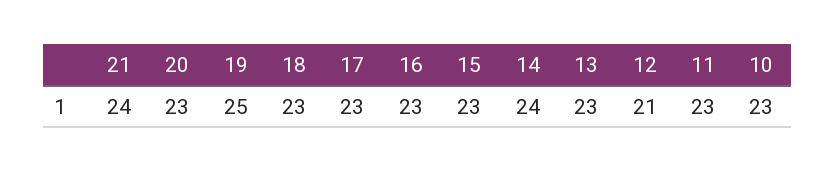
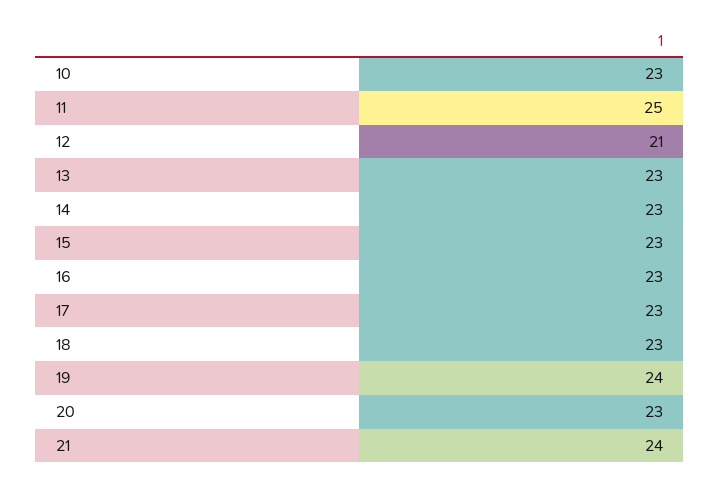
  {
    "21": 24,
    "20": 23,
-   "19": 25,
+   "19": 24,
    "18": 23,
    "17": 23,
    "16": 23,
    "15": 23,
-   "14": 24,
+   "14": 23,
    "13": 23,
    "12": 21,
-   "11": 23,
+   "11": 25,
    "10": 23
  }

